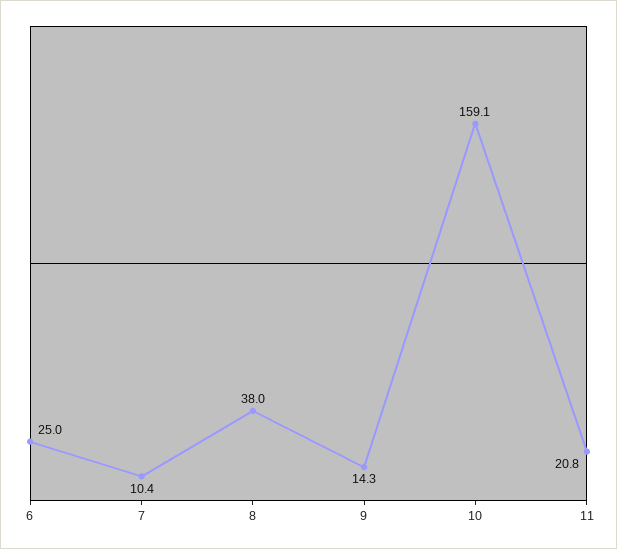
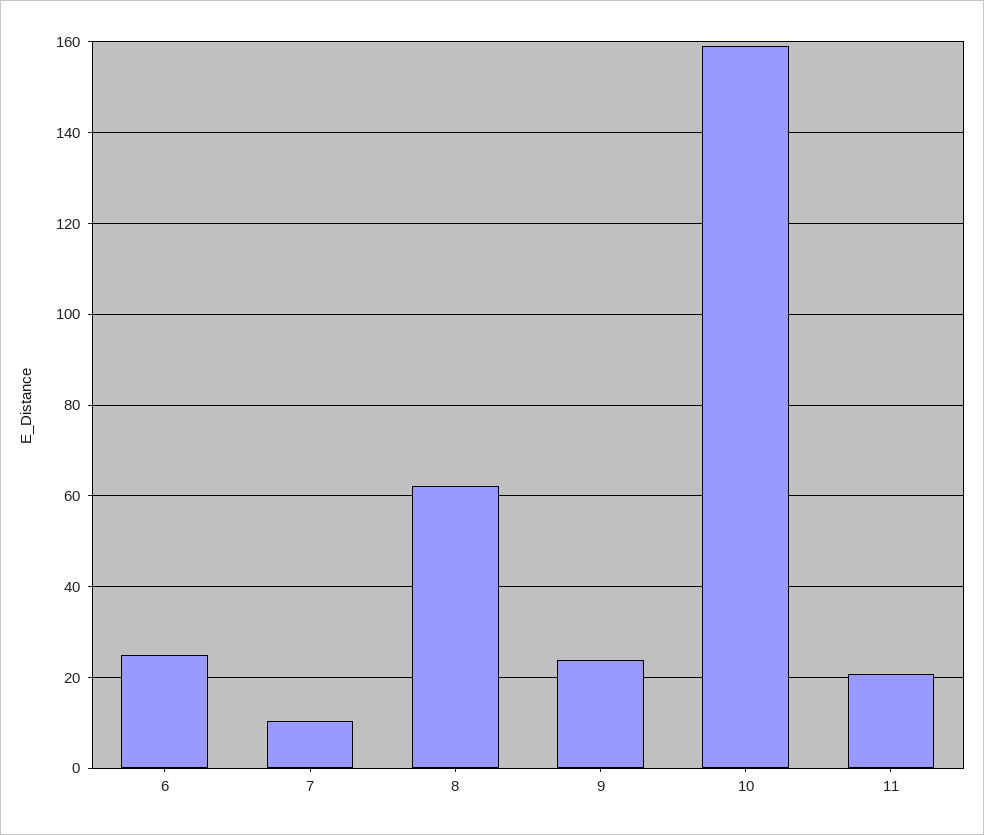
  {
    "6": 25,
    "7": 10.4,
-   "8": 38,
+   "8": 62,
-   "9": 14.3,
+   "9": 24,
    "10": 159.1,
    "11": 20.8
  }

